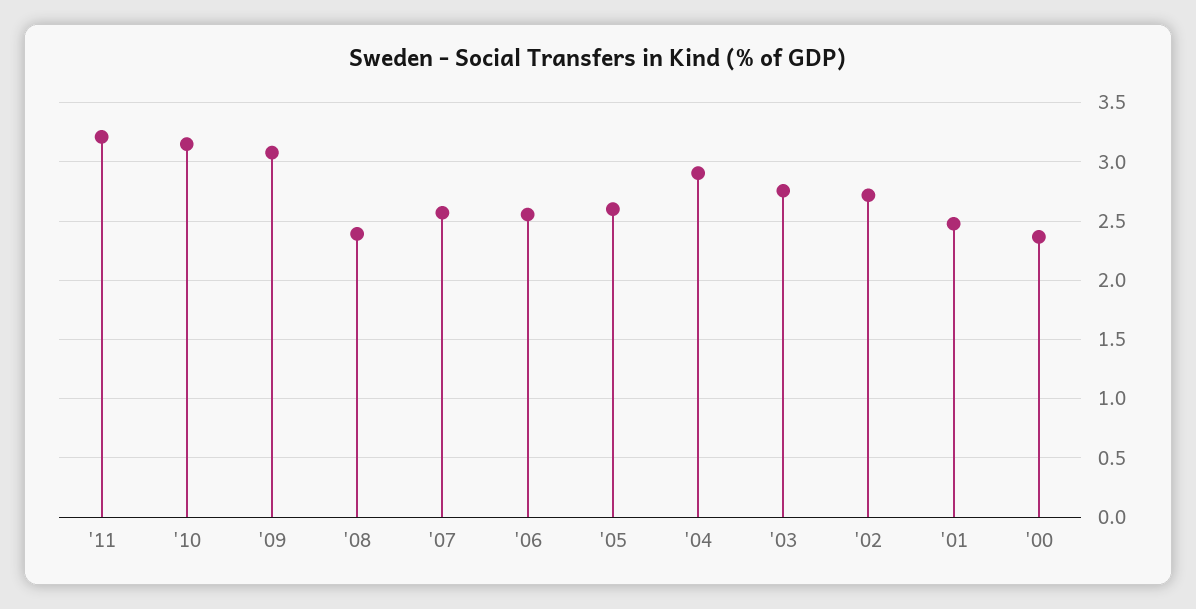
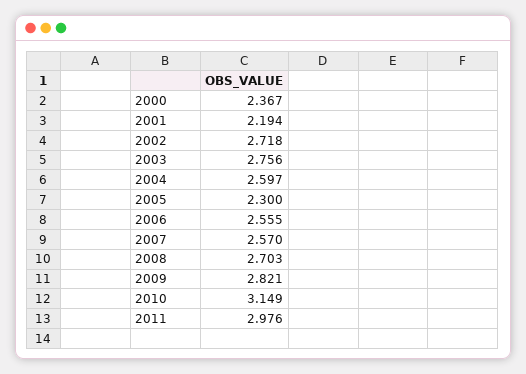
  {
-   "'11": 3.2,
+   "'11": 2.976,
    "'10": 3.149,
-   "'09": 3.1,
+   "'09": 2.821,
-   "'08": 2.4,
+   "'08": 2.703,
    "'07": 2.57,
    "'06": 2.555,
-   "'05": 2.6,
+   "'05": 2.3,
-   "'04": 2.9,
+   "'04": 2.597,
    "'03": 2.756,
    "'02": 2.718,
-   "'01": 2.5,
+   "'01": 2.194,
    "'00": 2.367
  }

